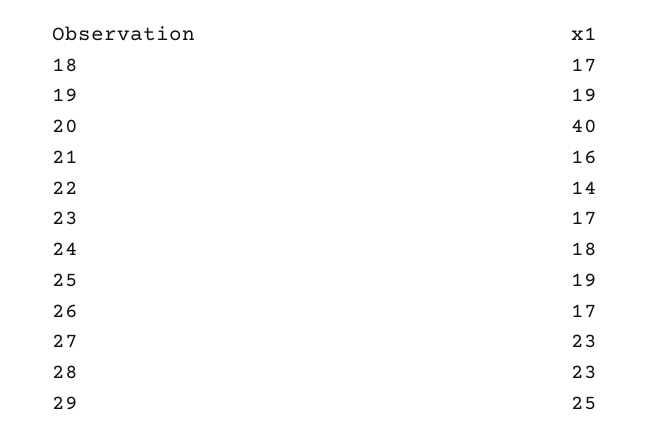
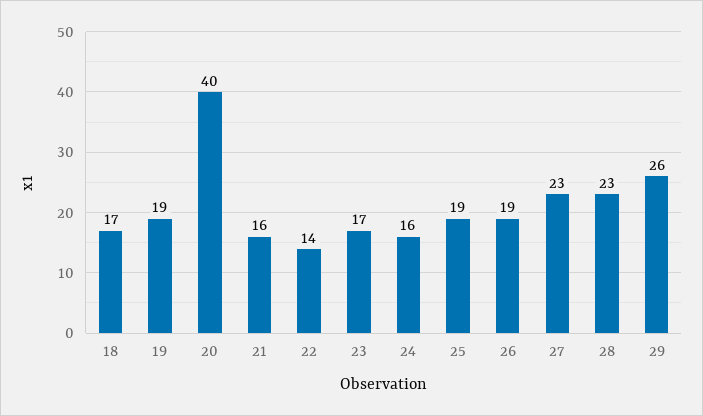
  {
    "18": 17,
    "19": 19,
    "20": 40,
    "21": 16,
    "22": 14,
    "23": 17,
-   "24": 18,
+   "24": 16,
    "25": 19,
-   "26": 17,
+   "26": 19,
    "27": 23,
    "28": 23,
-   "29": 25
+   "29": 26
  }

